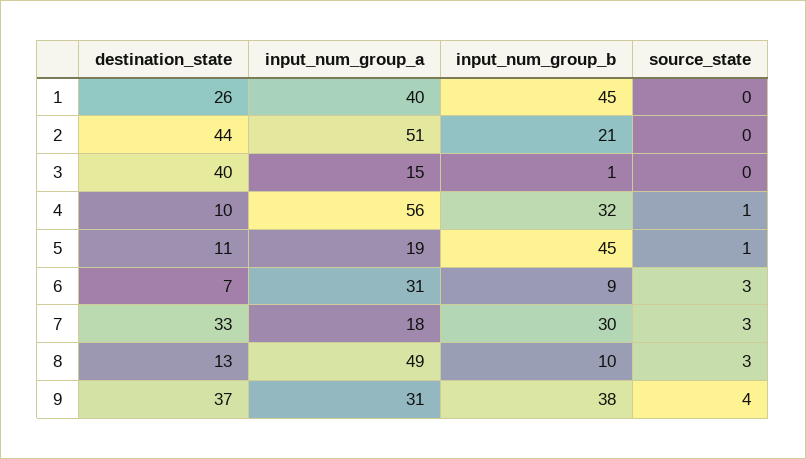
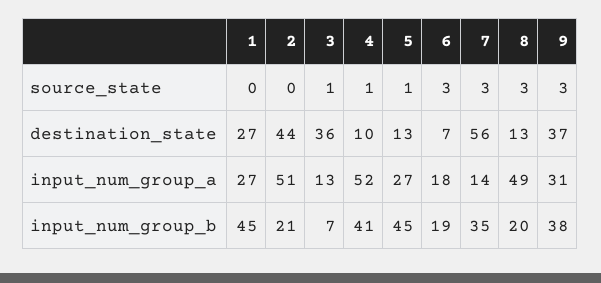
  {
    "destination_state": {
-     "1": 26,
+     "1": 27,
      "2": 44,
-     "3": 40,
+     "3": 36,
      "4": 10,
-     "5": 11,
+     "5": 13,
      "6": 7,
-     "7": 33,
+     "7": 56,
      "8": 13,
      "9": 37
    },
    "input_num_group_a": {
-     "1": 40,
+     "1": 27,
      "2": 51,
-     "3": 15,
+     "3": 13,
-     "4": 56,
+     "4": 52,
-     "5": 19,
+     "5": 27,
-     "6": 31,
+     "6": 18,
-     "7": 18,
+     "7": 14,
      "8": 49,
      "9": 31
    },
    "input_num_group_b": {
      "1": 45,
      "2": 21,
-     "3": 1,
+     "3": 7,
-     "4": 32,
+     "4": 41,
      "5": 45,
-     "6": 9,
+     "6": 19,
-     "7": 30,
+     "7": 35,
-     "8": 10,
+     "8": 20,
      "9": 38
    },
    "source_state": {
      "1": 0,
      "2": 0,
-     "3": 0,
+     "3": 1,
      "4": 1,
      "5": 1,
      "6": 3,
      "7": 3,
      "8": 3,
-     "9": 4
+     "9": 3
    }
  }

